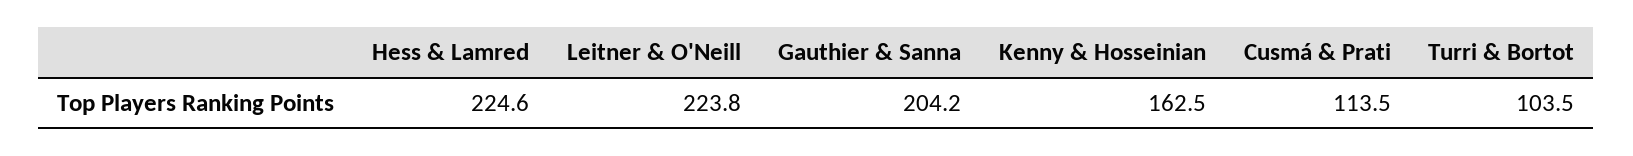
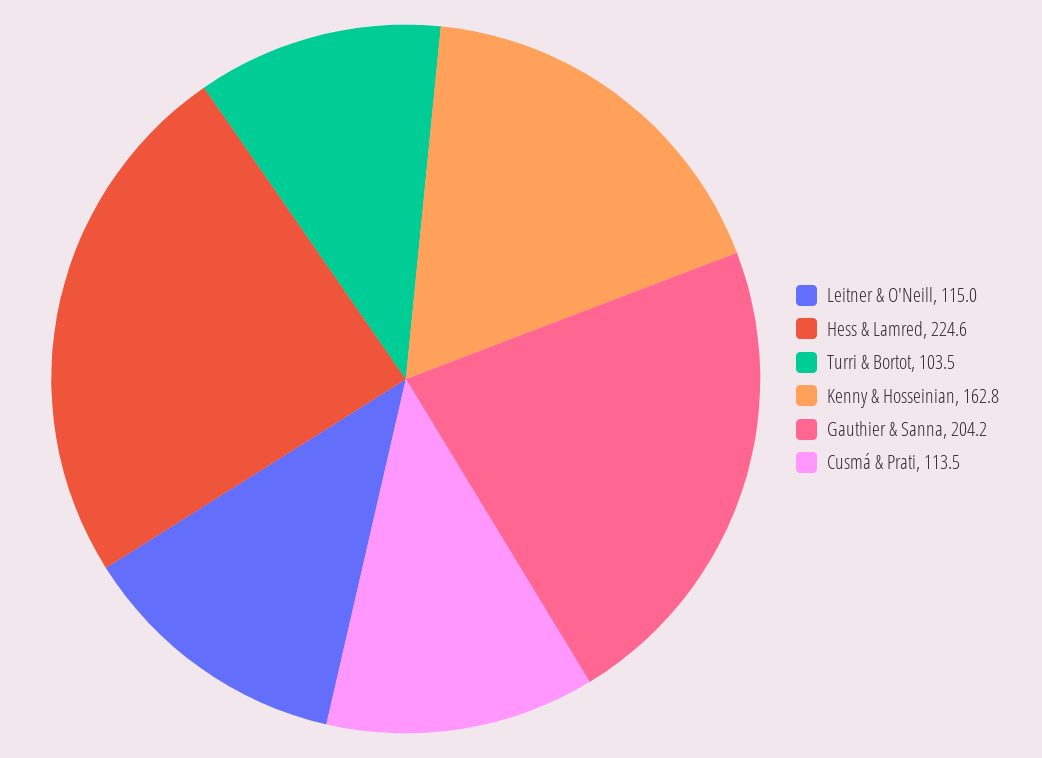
  {
    "Hess & Lamred": 224.6,
-   "Leitner & O'Neill": 223.8,
+   "Leitner & O'Neill": 115,
    "Gauthier & Sanna": 204.2,
-   "Kenny & Hosseinian": 162.5,
+   "Kenny & Hosseinian": 162.8,
    "Cusmá & Prati": 113.5,
    "Turri & Bortot": 103.5
  }

